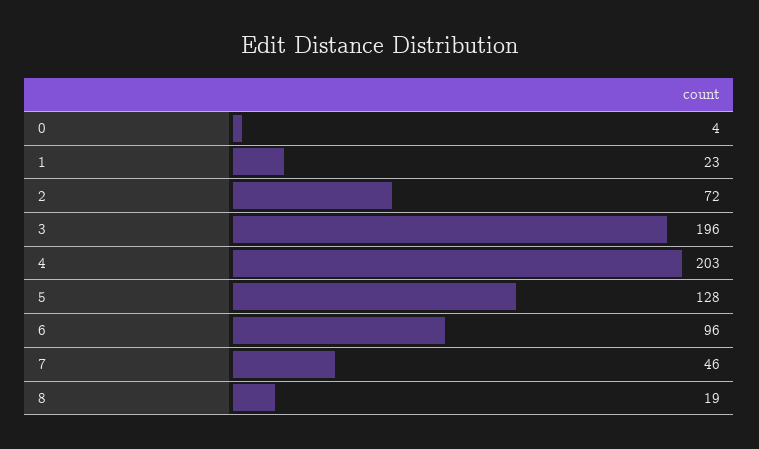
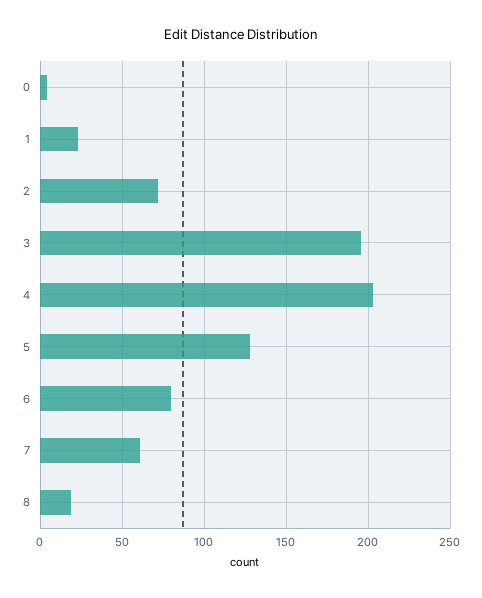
  {
    "0": 4,
    "1": 23,
    "2": 72,
    "3": 196,
    "4": 203,
    "5": 128,
-   "6": 96,
+   "6": 80,
-   "7": 46,
+   "7": 60,
    "8": 19
  }

